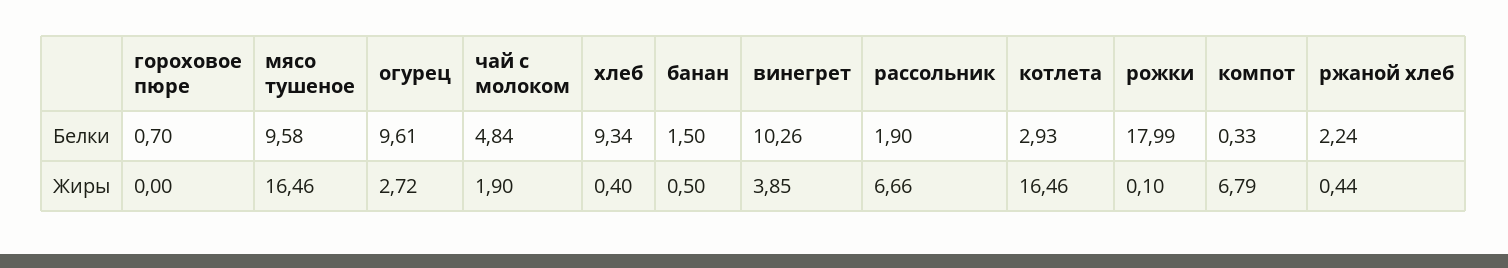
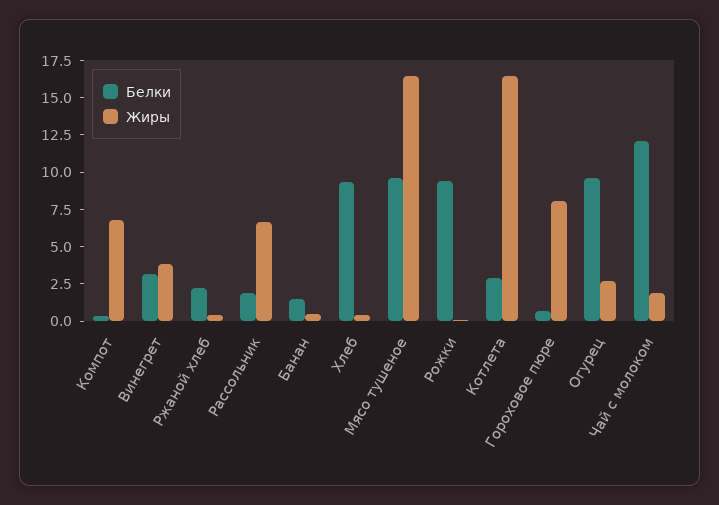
  {
    "Белки": {
      "гороховое пюре": 0.7,
      "мясо тушеное": 9.58,
      "огурец": 9.61,
-     "чай с молоком": 4.84,
+     "чай с молоком": 12.5,
      "хлеб": 9.34,
      "банан": 1.5,
-     "винегрет": 10.26,
+     "винегрет": 2.5,
      "рассольник": 1.9,
      "котлета": 2.93,
-     "рожки": 17.99,
+     "рожки": 10,
      "компот": 0.33,
      "ржаной хлеб": 2.24
    },
    "Жиры": {
-     "гороховое пюре": 0,
+     "гороховое пюре": 7.5,
      "мясо тушеное": 16.46,
      "огурец": 2.72,
      "чай с молоком": 1.9,
      "хлеб": 0.4,
      "банан": 0.5,
      "винегрет": 3.85,
      "рассольник": 6.66,
      "котлета": 16.46,
      "рожки": 0.1,
      "компот": 6.79,
      "ржаной хлеб": 0.44
    }
  }

